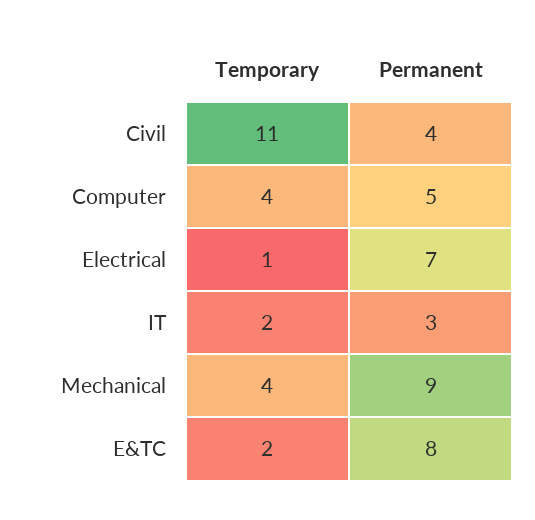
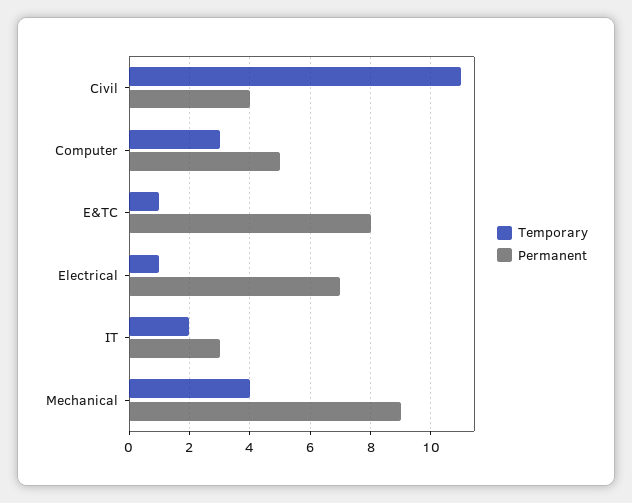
  {
    "Temporary": {
      "Civil": 11,
-     "Computer": 4,
+     "Computer": 3,
      "Electrical": 1,
      "IT": 2,
      "Mechanical": 4,
-     "E&TC": 2
+     "E&TC": 1
    },
    "Permanent": {
      "Civil": 4,
      "Computer": 5,
      "Electrical": 7,
      "IT": 3,
      "Mechanical": 9,
      "E&TC": 8
    }
  }

